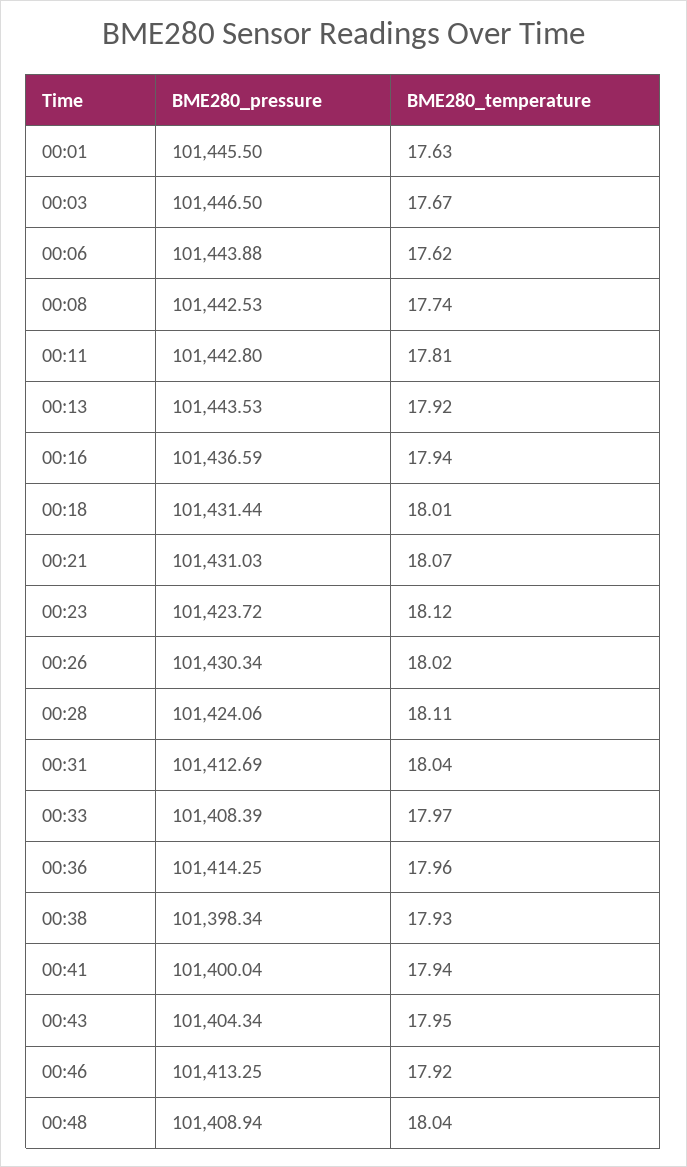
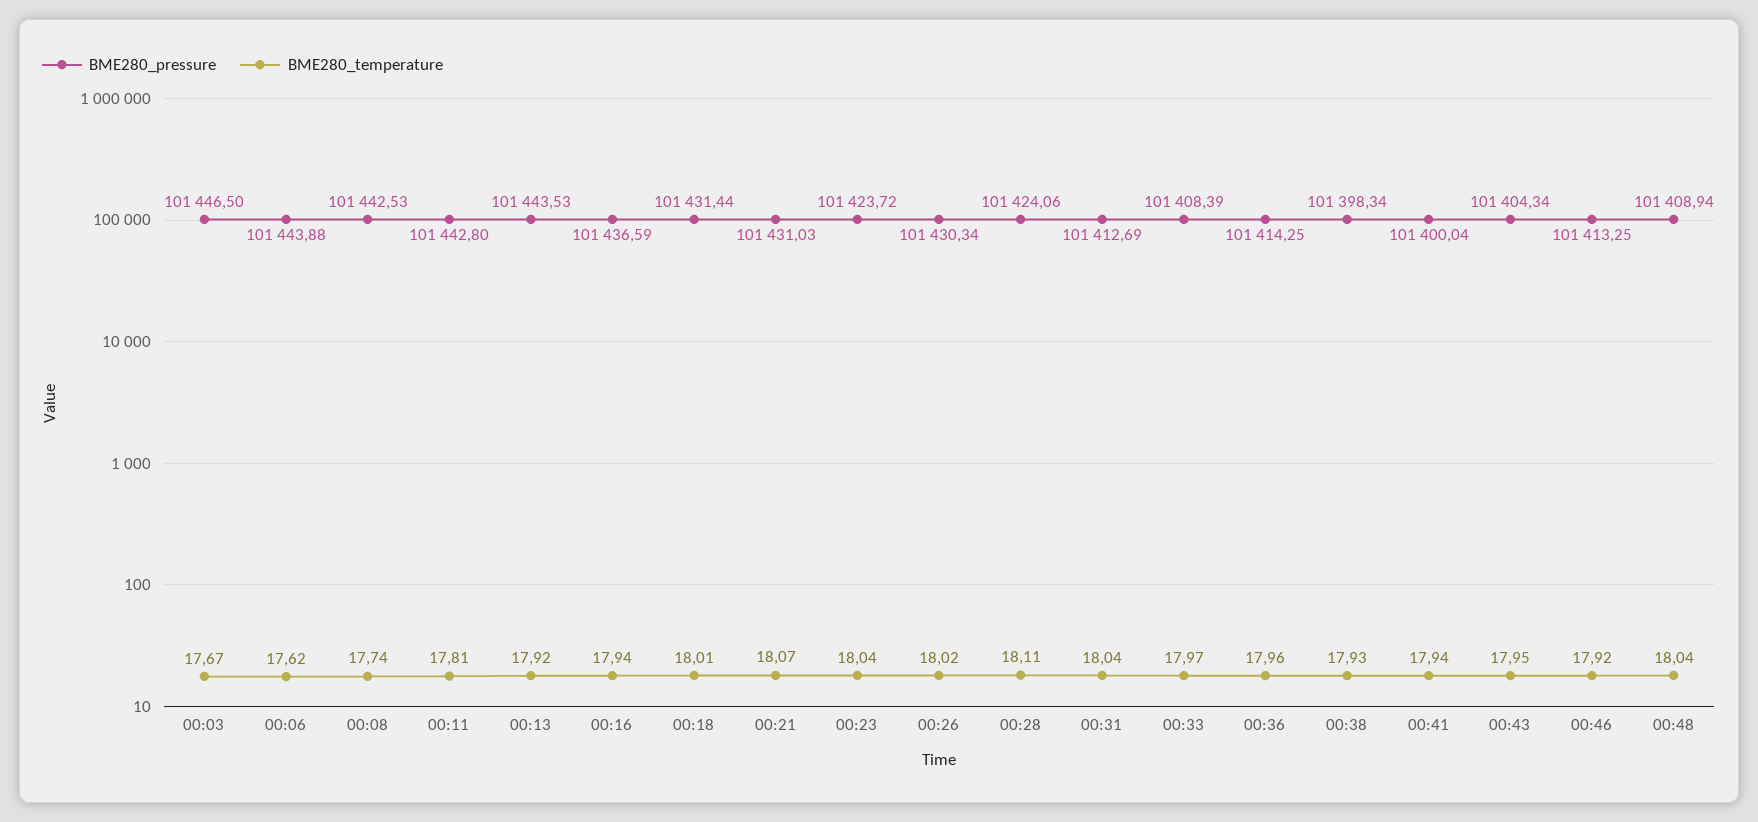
  {
    "BME280_pressure": {
-     "00:01": 101445.5,
      "00:03": 101446.5,
      "00:06": 101443.88,
      "00:08": 101442.53,
      "00:11": 101442.8,
      "00:13": 101443.53,
      "00:16": 101436.59,
      "00:18": 101431.44,
      "00:21": 101431.03,
      "00:23": 101423.72,
      "00:26": 101430.34,
      "00:28": 101424.06,
      "00:31": 101412.69,
      "00:33": 101408.39,
      "00:36": 101414.25,
      "00:38": 101398.34,
      "00:41": 101400.04,
      "00:43": 101404.34,
      "00:46": 101413.25,
      "00:48": 101408.94
    },
    "BME280_temperature": {
-     "00:01": 17.63,
      "00:03": 17.67,
      "00:06": 17.62,
      "00:08": 17.74,
      "00:11": 17.81,
      "00:13": 17.92,
      "00:16": 17.94,
      "00:18": 18.01,
      "00:21": 18.07,
-     "00:23": 18.12,
+     "00:23": 18.04,
      "00:26": 18.02,
      "00:28": 18.11,
      "00:31": 18.04,
      "00:33": 17.97,
      "00:36": 17.96,
      "00:38": 17.93,
      "00:41": 17.94,
      "00:43": 17.95,
      "00:46": 17.92,
      "00:48": 18.04
    }
  }

